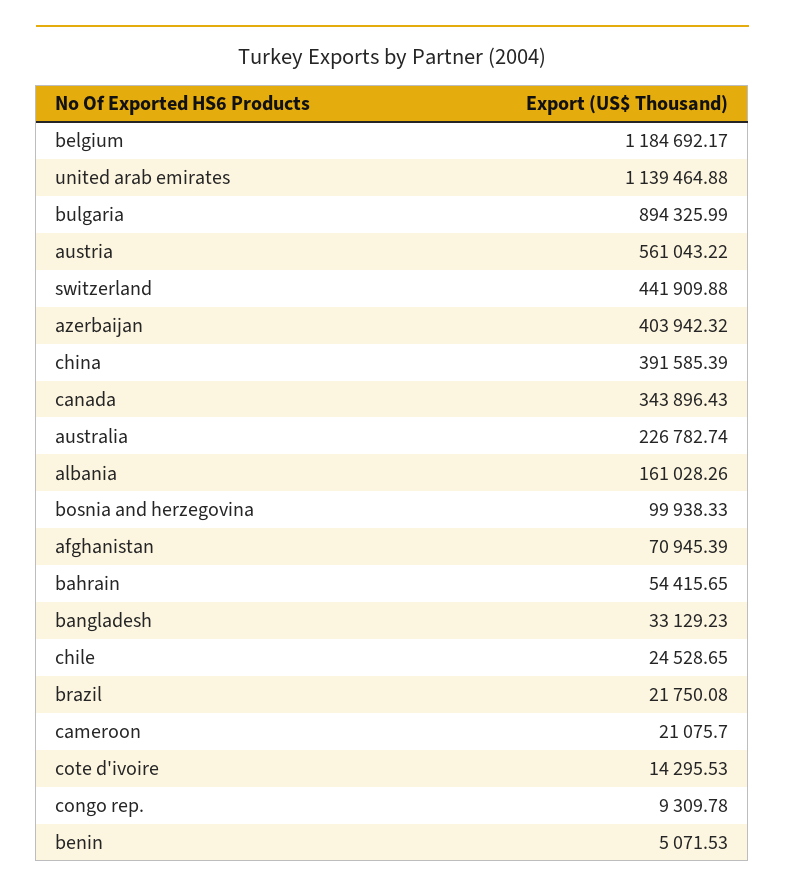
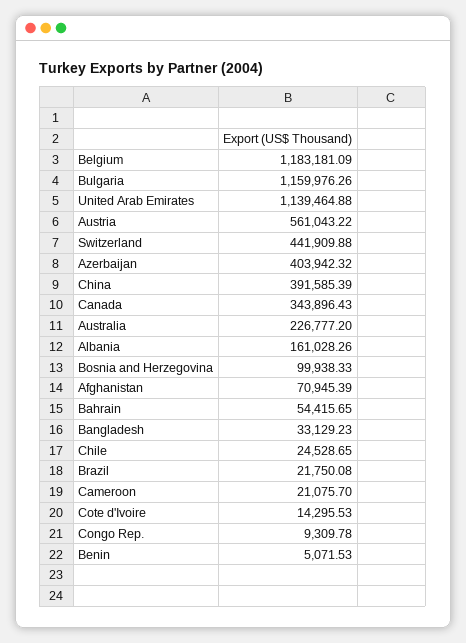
  {
-   "belgium": 1184692.17,
+   "belgium": 1183181.09,
    "united arab emirates": 1139464.88,
-   "bulgaria": 894325.99,
+   "bulgaria": 1159976.26,
    "austria": 561043.22,
    "switzerland": 441909.88,
    "azerbaijan": 403942.32,
    "china": 391585.39,
    "canada": 343896.43,
-   "australia": 226782.74,
+   "australia": 226777.2,
    "albania": 161028.26,
    "bosnia and herzegovina": 99938.33,
    "afghanistan": 70945.39,
    "bahrain": 54415.65,
    "bangladesh": 33129.23,
    "chile": 24528.65,
    "brazil": 21750.08,
    "cameroon": 21075.7,
    "cote d'ivoire": 14295.53,
    "congo rep.": 9309.78,
    "benin": 5071.53
  }

